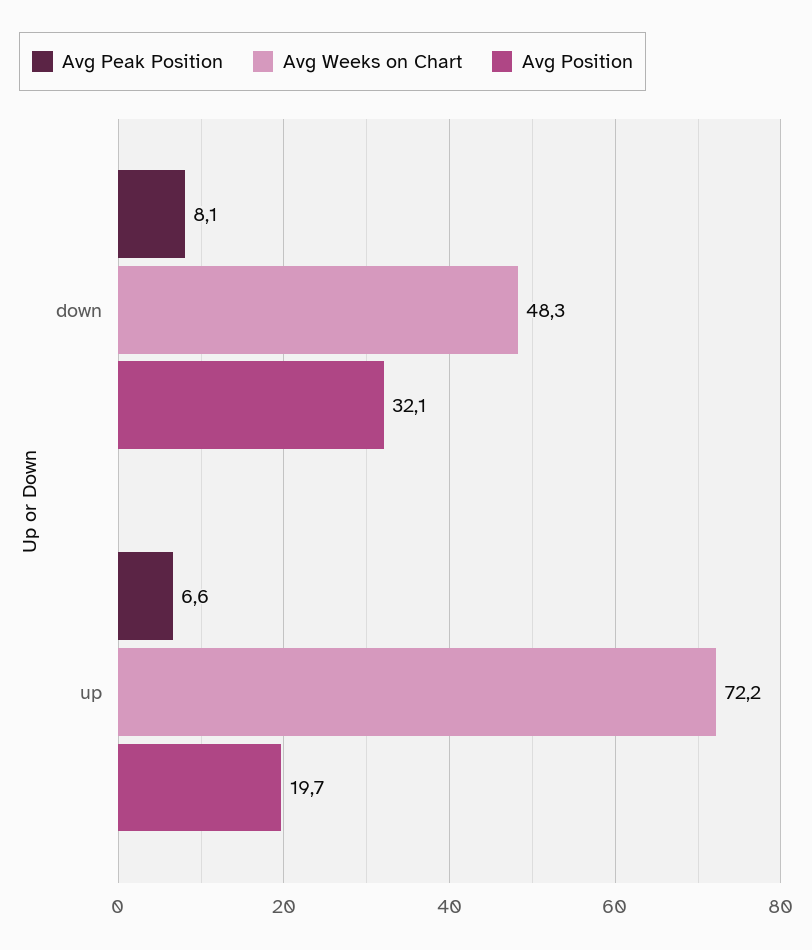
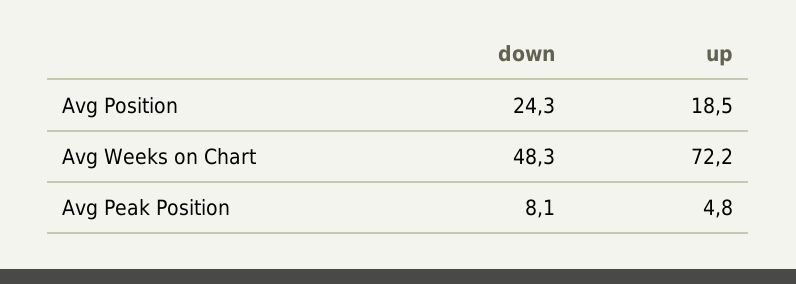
  {
    "Avg Peak Position": {
      "down": 8.1,
-     "up": 6.6
+     "up": 4.8
    },
    "Avg Weeks on Chart": {
      "down": 48.3,
      "up": 72.2
    },
    "Avg Position": {
-     "down": 32.1,
+     "down": 24.3,
-     "up": 19.7
+     "up": 18.5
    }
  }

